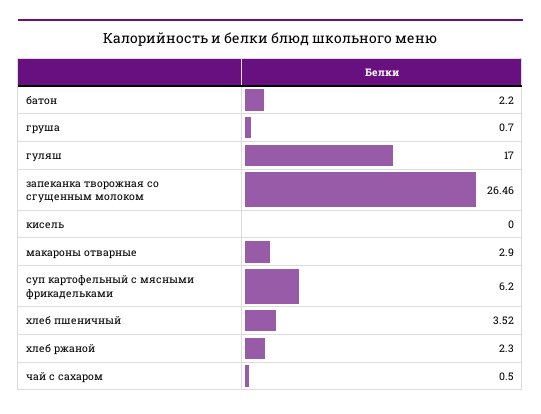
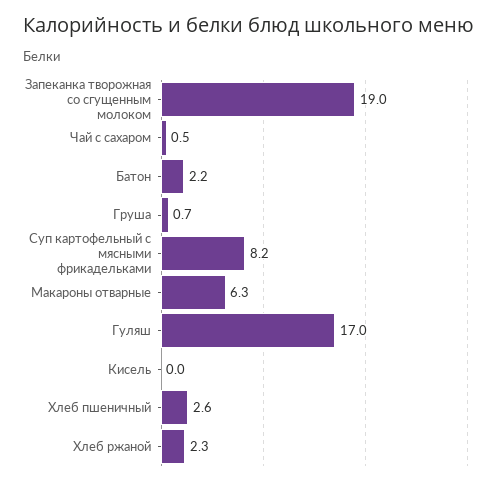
  {
    "батон": 2.2,
    "груша": 0.7,
    "гуляш": 17,
-   "запеканка творожная со сгущенным молоком": 26.46,
+   "запеканка творожная со сгущенным молоком": 19,
    "кисель": 0,
-   "макароны отварные": 2.9,
+   "макароны отварные": 6.3,
-   "суп картофельный с мясными фрикадельками": 6.2,
+   "суп картофельный с мясными фрикадельками": 8.2,
-   "хлеб пшеничный": 3.52,
+   "хлеб пшеничный": 2.6,
    "хлеб ржаной": 2.3,
    "чай с сахаром": 0.5
  }

